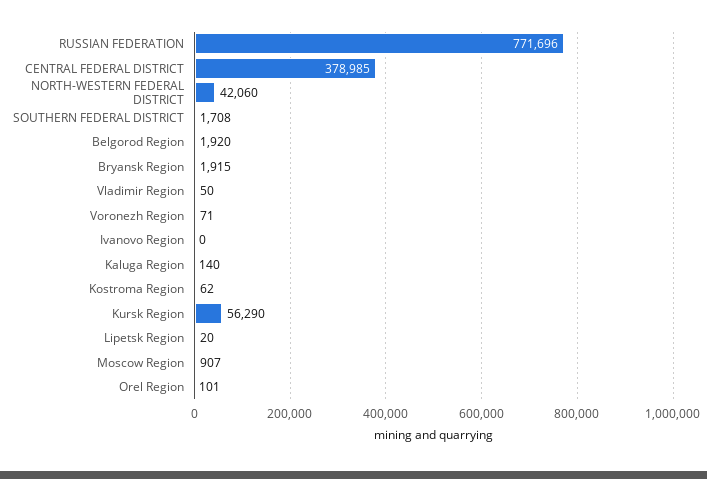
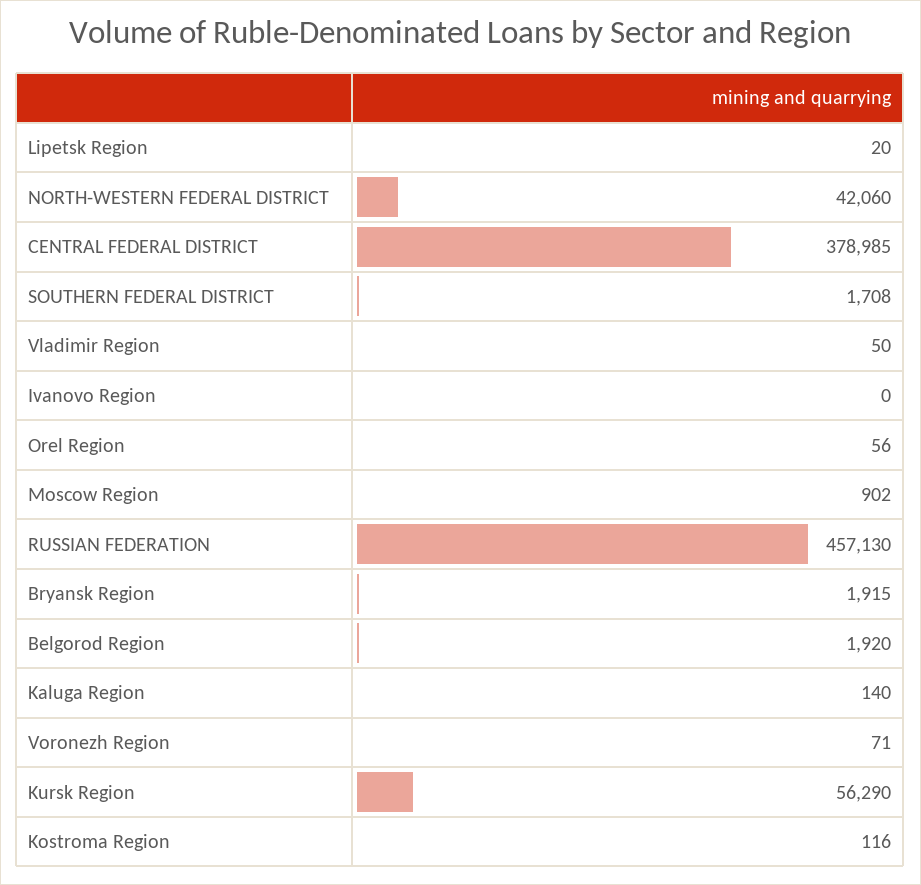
  {
-   "RUSSIAN FEDERATION": 771696,
+   "RUSSIAN FEDERATION": 457130,
    "CENTRAL FEDERAL DISTRICT": 378985,
    "NORTH-WESTERN FEDERAL DISTRICT": 42060,
    "SOUTHERN FEDERAL DISTRICT": 1708,
    "Belgorod Region": 1920,
    "Bryansk Region": 1915,
    "Vladimir Region": 50,
    "Voronezh Region": 71,
    "Ivanovo Region": 0,
    "Kaluga Region": 140,
-   "Kostroma Region": 62,
+   "Kostroma Region": 116,
    "Kursk Region": 56290,
    "Lipetsk Region": 20,
-   "Moscow Region": 907,
+   "Moscow Region": 902,
-   "Orel Region": 101
+   "Orel Region": 56
  }

